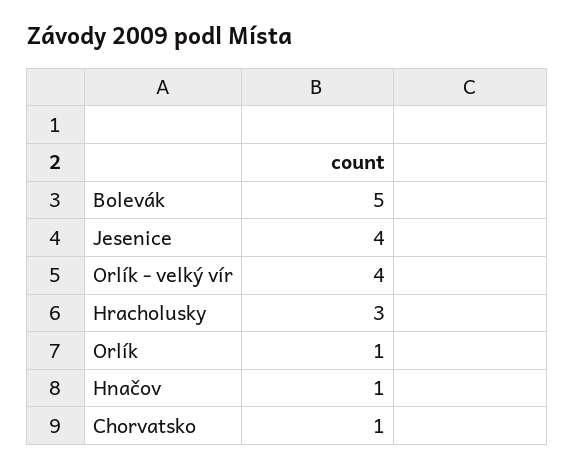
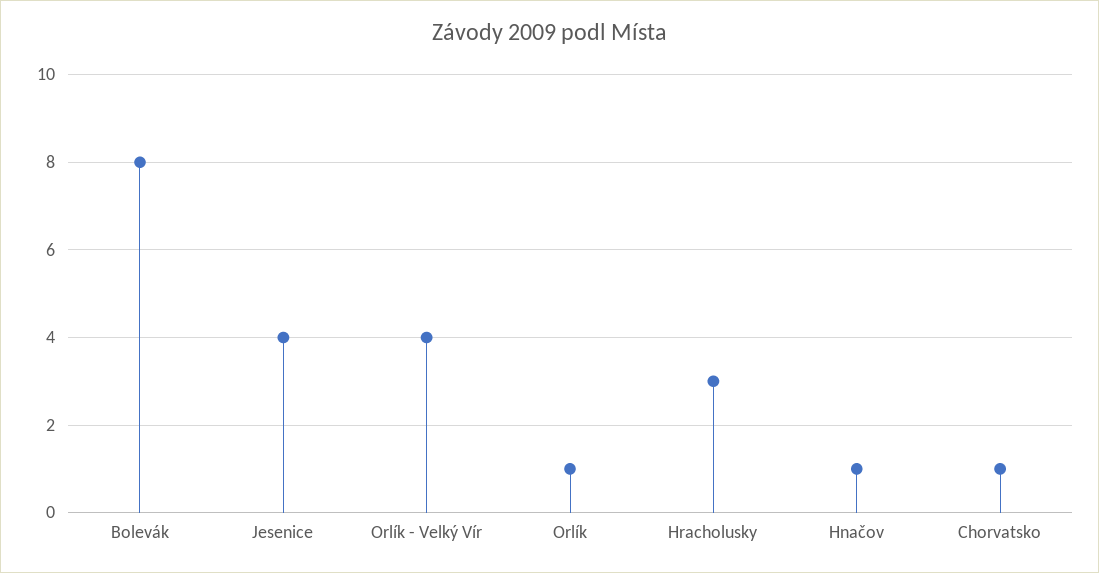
  {
-   "Bolevák": 5,
+   "Bolevák": 8,
    "Jesenice": 4,
    "Orlík - velký vír": 4,
    "Hracholusky": 3,
    "Orlík": 1,
    "Hnačov": 1,
    "Chorvatsko": 1
  }

